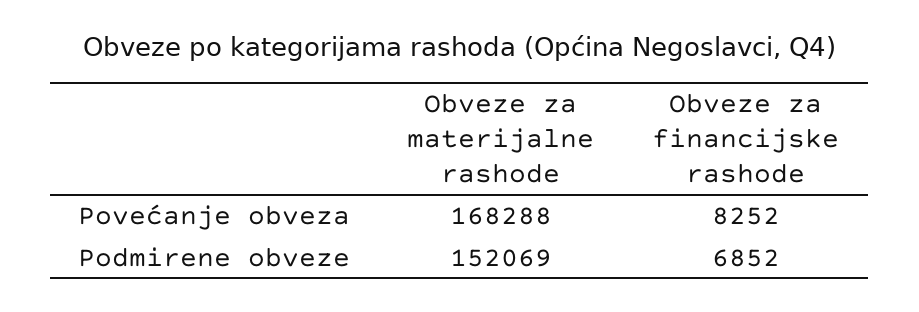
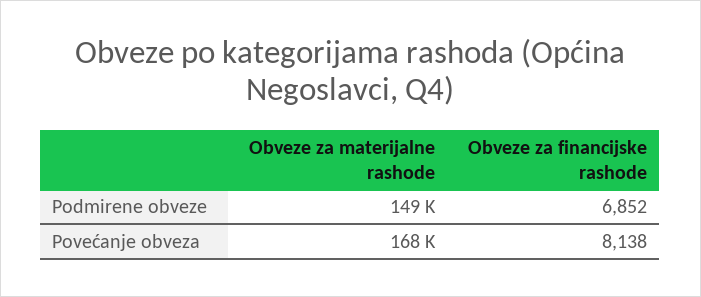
  {
    "Obveze za materijalne rashode": {
      "Povećanje obveza": 168288,
-     "Podmirene obveze": 152069
+     "Podmirene obveze": 149000
    },
    "Obveze za financijske rashode": {
-     "Povećanje obveza": 8252,
+     "Povećanje obveza": 8138,
      "Podmirene obveze": 6852
    }
  }

